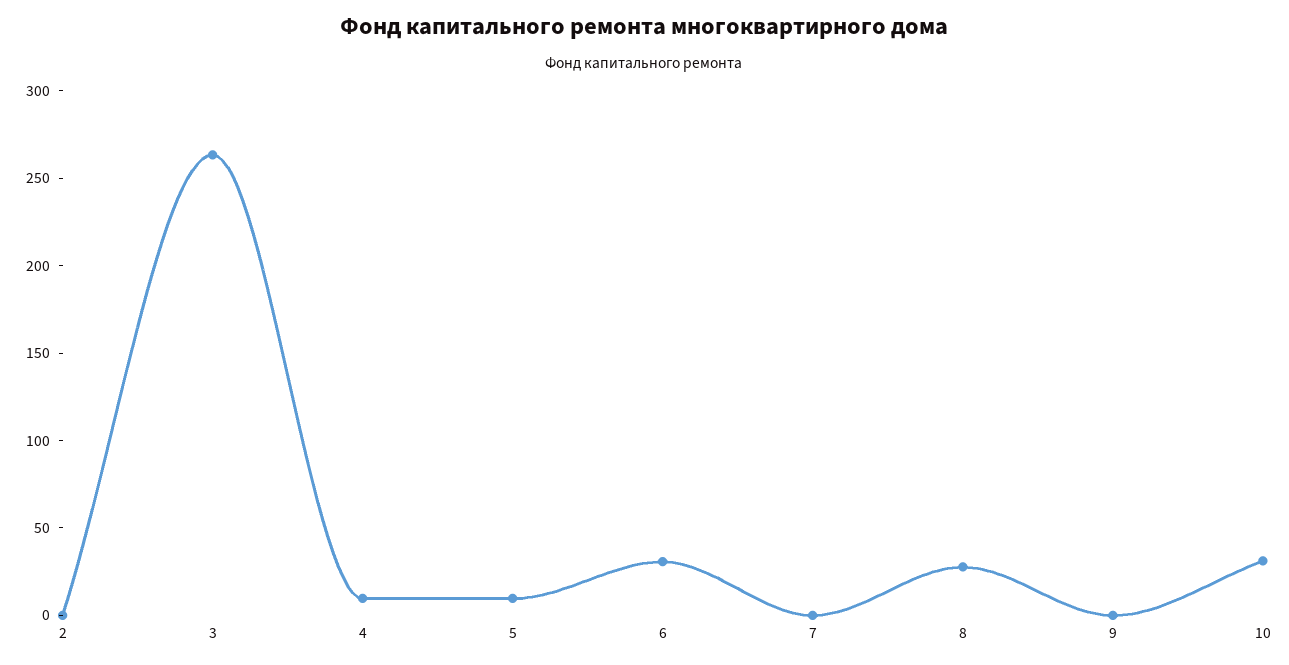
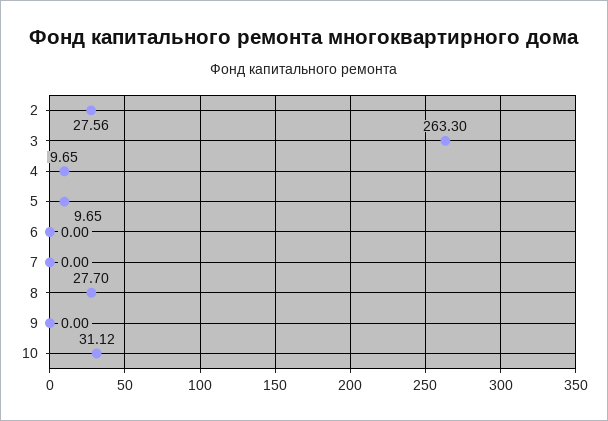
  {
-   "2": 0,
+   "2": 27.56,
    "3": 263.3,
    "4": 9.65,
    "5": 9.65,
-   "6": 30,
+   "6": 0,
    "7": 0,
    "8": 27.7,
    "9": 0,
    "10": 31.12
  }

